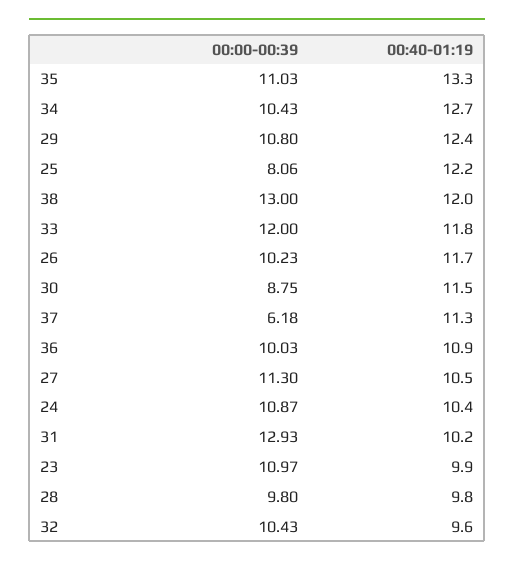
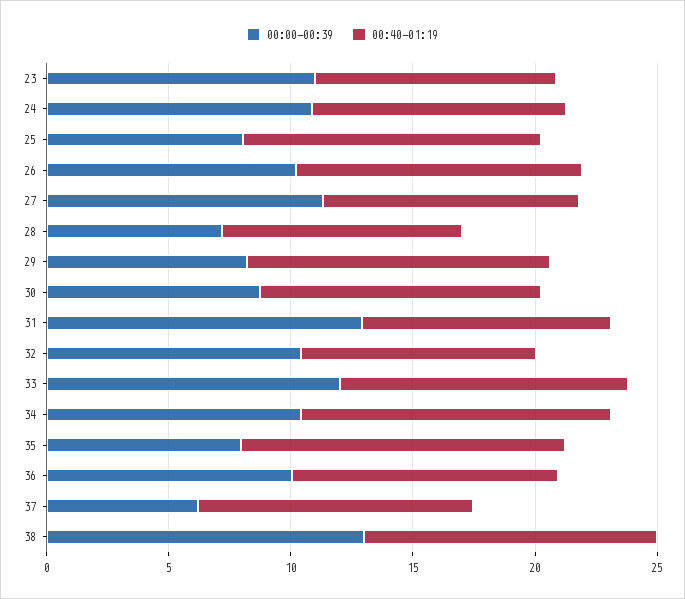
  {
    "00:00-00:39": {
-     "35": 11.03,
+     "35": 8,
      "34": 10.43,
-     "29": 10.8,
+     "29": 8,
      "25": 8.06,
      "38": 13,
      "33": 12,
      "26": 10.23,
      "30": 8.75,
      "37": 6.18,
      "36": 10.03,
      "27": 11.3,
      "24": 10.87,
      "31": 12.93,
      "23": 10.97,
-     "28": 9.8,
+     "28": 7,
      "32": 10.43
    },
    "00:40-01:19": {
      "35": 13.3,
      "34": 12.7,
      "29": 12.4,
      "25": 12.2,
      "38": 12,
      "33": 11.8,
      "26": 11.7,
      "30": 11.5,
      "37": 11.3,
      "36": 10.9,
      "27": 10.5,
      "24": 10.4,
      "31": 10.2,
      "23": 9.9,
      "28": 9.8,
      "32": 9.6
    }
  }

